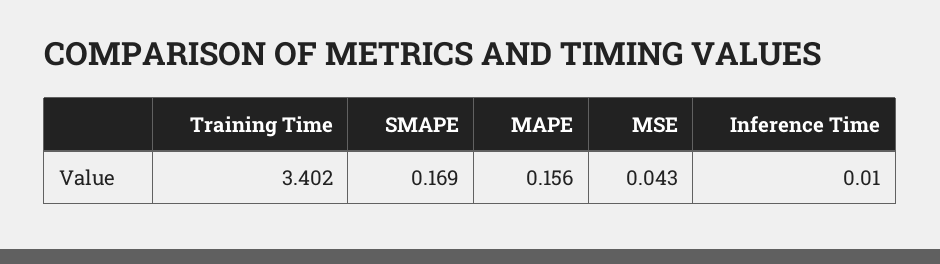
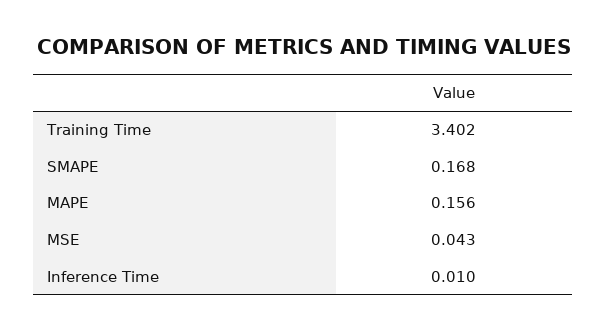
  {
    "Training Time": 3.402,
-   "SMAPE": 0.169,
+   "SMAPE": 0.168,
    "MAPE": 0.156,
    "MSE": 0.043,
    "Inference Time": 0.01
  }

